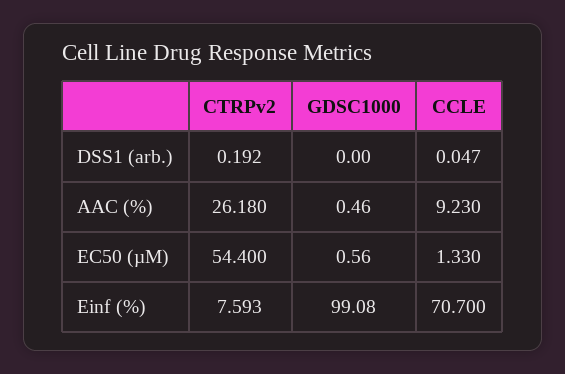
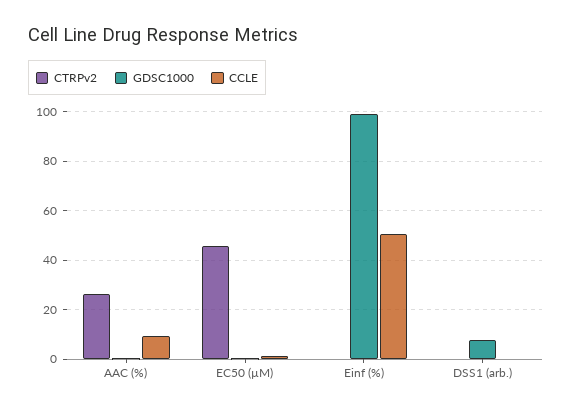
  {
    "CTRPv2": {
      "DSS1 (arb.)": 0.192,
      "AAC (%)": 26.18,
-     "EC50 (µM)": 54.4,
+     "EC50 (µM)": 45,
-     "Einf (%)": 7.593
+     "Einf (%)": 0
    },
    "GDSC1000": {
-     "DSS1 (arb.)": 0,
+     "DSS1 (arb.)": 7.5,
      "AAC (%)": 0.46,
      "EC50 (µM)": 0.56,
      "Einf (%)": 99.08
    },
    "CCLE": {
      "DSS1 (arb.)": 0.047,
      "AAC (%)": 9.23,
      "EC50 (µM)": 1.33,
-     "Einf (%)": 70.7
+     "Einf (%)": 50
    }
  }

